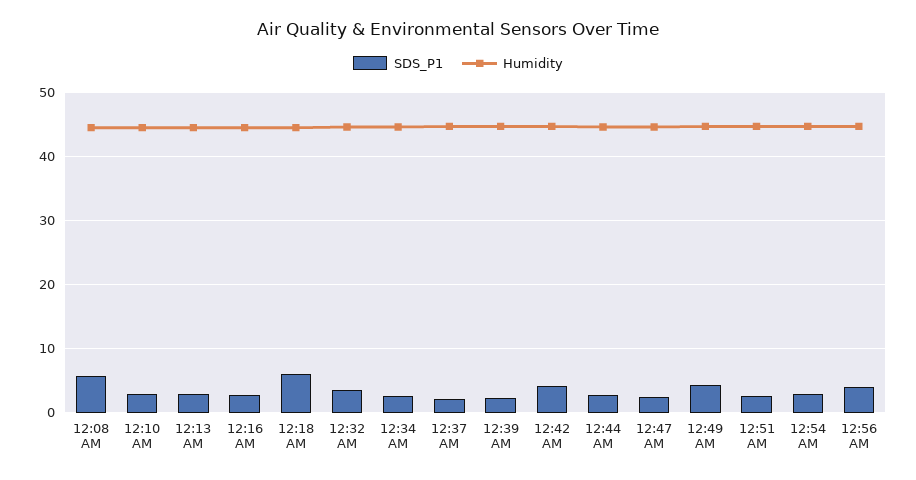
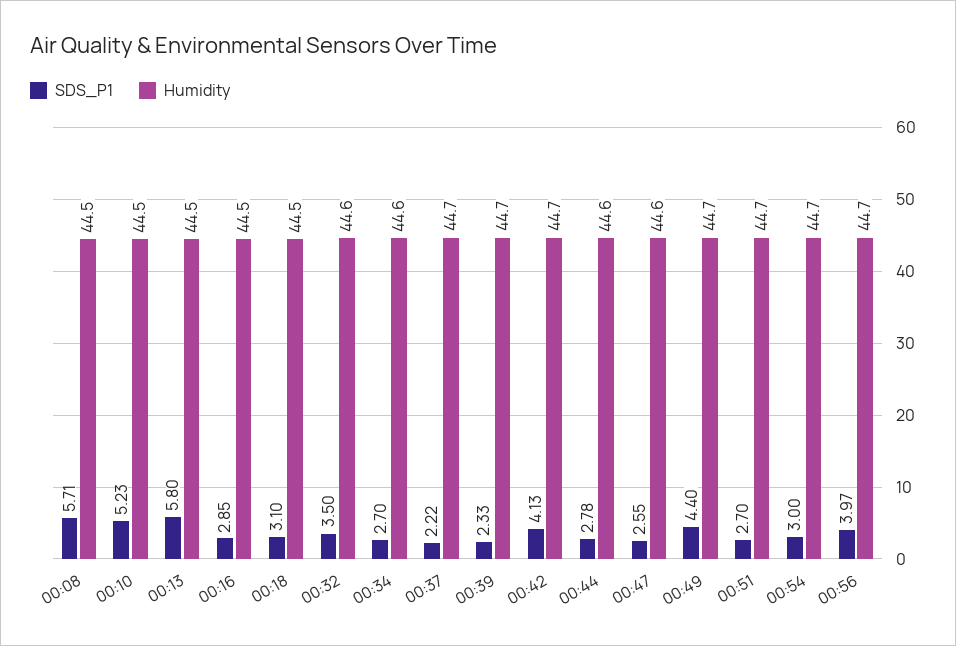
  {
    "SDS_P1": {
      "12:08 AM": 5.71,
-     "12:10 AM": 3,
+     "12:10 AM": 5.23,
-     "12:13 AM": 3,
+     "12:13 AM": 5.8,
      "12:16 AM": 2.85,
-     "12:18 AM": 6,
+     "12:18 AM": 3.1,
      "12:32 AM": 3.5,
      "12:34 AM": 2.7,
      "12:37 AM": 2.22,
      "12:39 AM": 2.33,
      "12:42 AM": 4.13,
      "12:44 AM": 2.78,
      "12:47 AM": 2.55,
      "12:49 AM": 4.4,
      "12:51 AM": 2.7,
      "12:54 AM": 3,
      "12:56 AM": 3.97
    },
    "Humidity": {
      "12:08 AM": 44.5,
      "12:10 AM": 44.5,
      "12:13 AM": 44.5,
      "12:16 AM": 44.5,
      "12:18 AM": 44.5,
      "12:32 AM": 44.6,
      "12:34 AM": 44.6,
      "12:37 AM": 44.7,
      "12:39 AM": 44.7,
      "12:42 AM": 44.7,
      "12:44 AM": 44.6,
      "12:47 AM": 44.6,
      "12:49 AM": 44.7,
      "12:51 AM": 44.7,
      "12:54 AM": 44.7,
      "12:56 AM": 44.7
    }
  }

